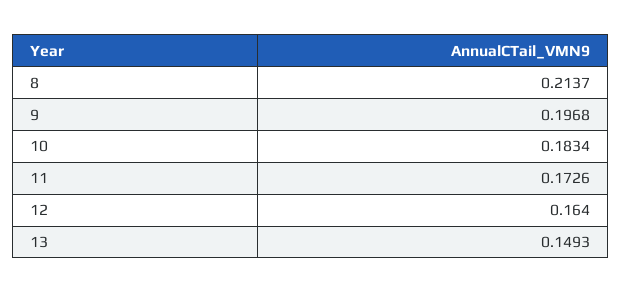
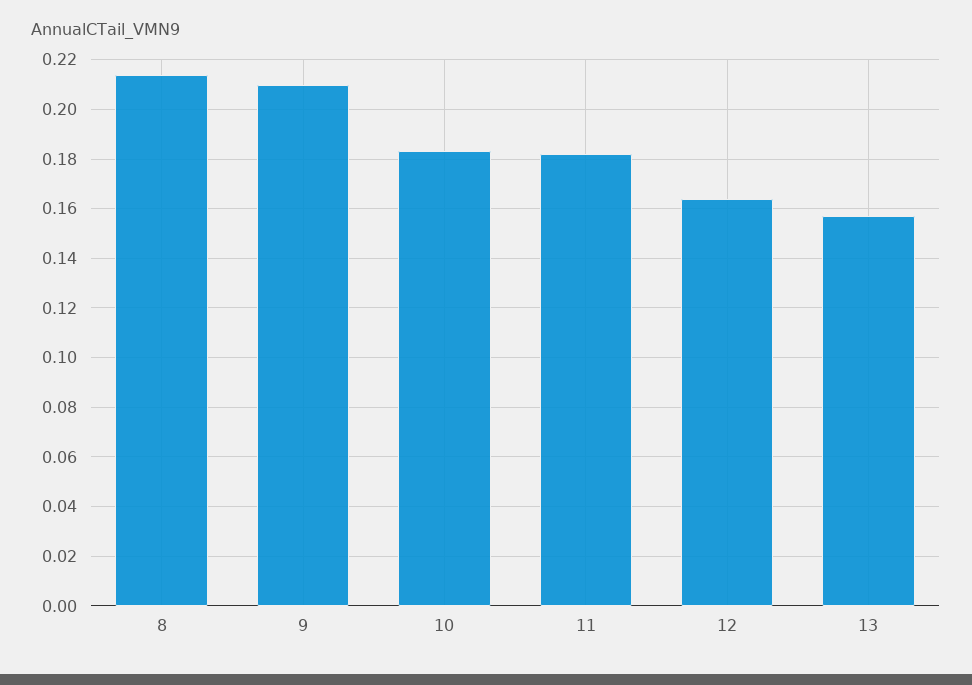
  {
    "8": 0.2137,
-   "9": 0.1968,
+   "9": 0.21,
    "10": 0.1834,
-   "11": 0.1726,
+   "11": 0.1825,
    "12": 0.164,
-   "13": 0.1493
+   "13": 0.1575
  }

